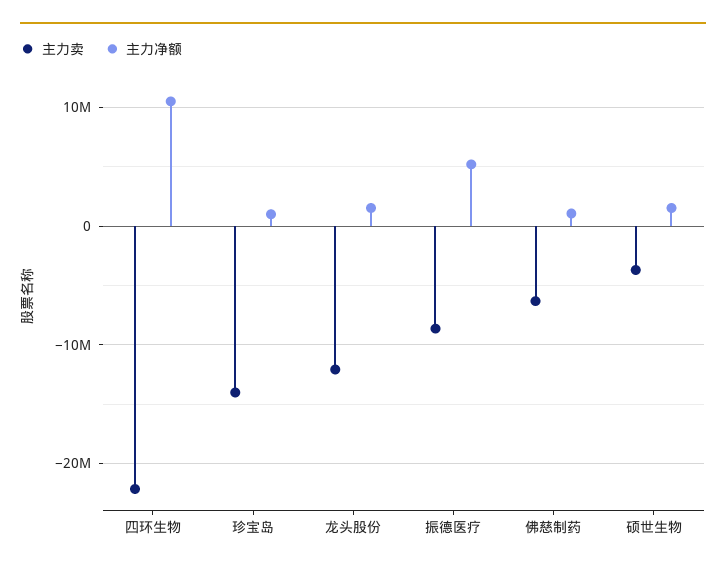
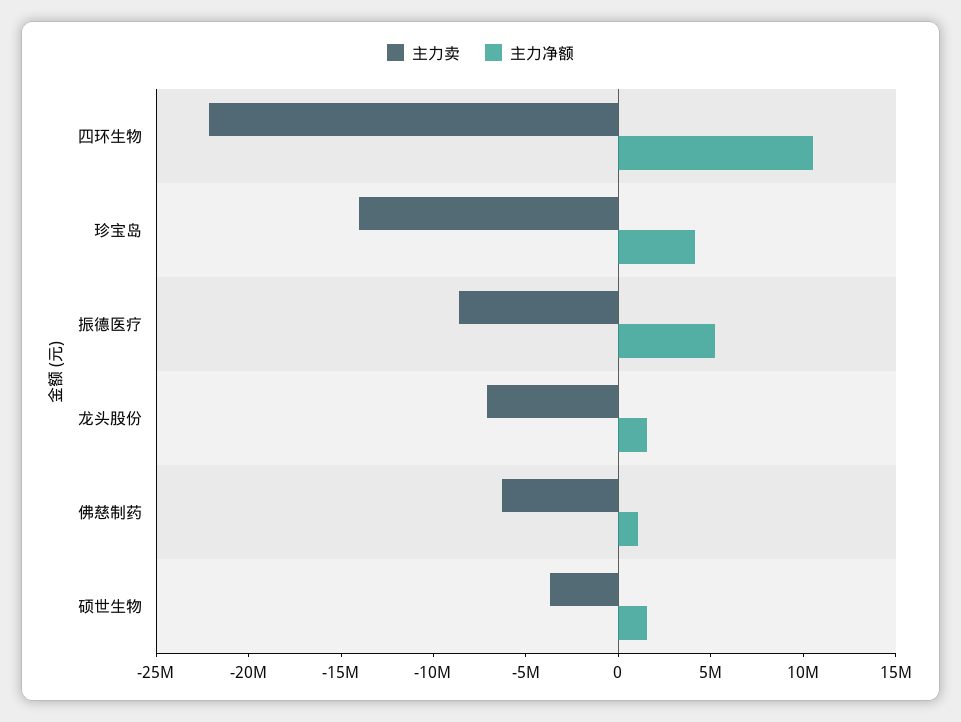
  {
    "主力卖": {
      "四环生物": -22000000,
      "珍宝岛": -14000000,
-     "龙头股份": -12000000,
+     "龙头股份": -7000000,
      "振德医疗": -9000000,
      "佛慈制药": -6000000,
      "硕世生物": -4000000
    },
    "主力净额": {
      "四环生物": 11000000,
-     "珍宝岛": 1000000,
+     "珍宝岛": 4000000,
      "龙头股份": 2000000,
      "振德医疗": 5000000,
      "佛慈制药": 1000000,
      "硕世生物": 2000000
    }
  }

